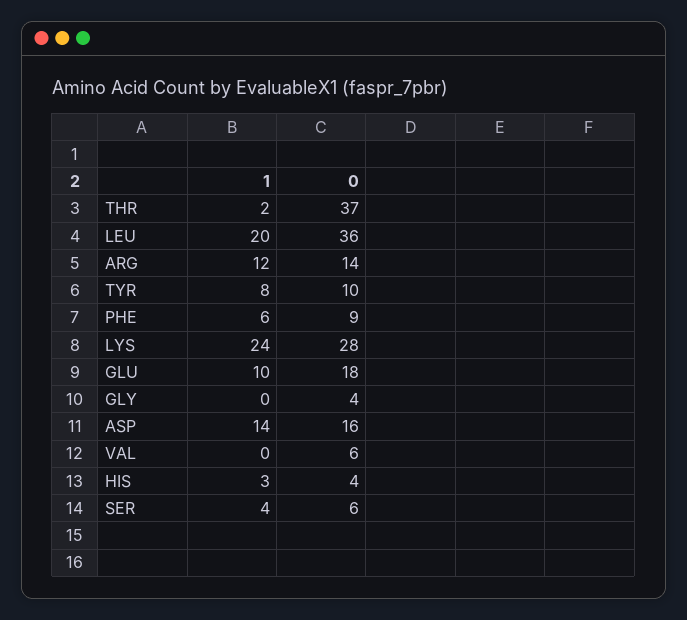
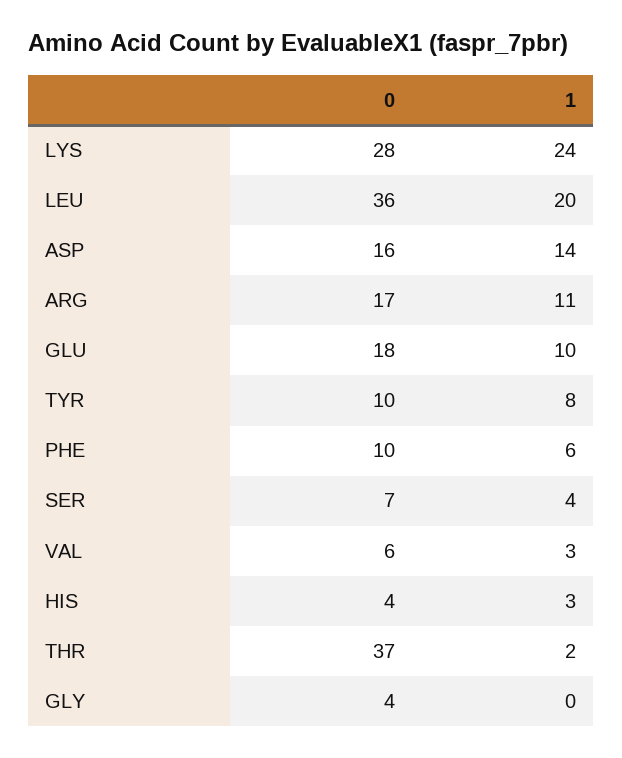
  {
    "1": {
      "THR": 2,
      "LEU": 20,
-     "ARG": 12,
+     "ARG": 11,
      "TYR": 8,
      "PHE": 6,
      "LYS": 24,
      "GLU": 10,
      "GLY": 0,
      "ASP": 14,
-     "VAL": 0,
+     "VAL": 3,
      "HIS": 3,
      "SER": 4
    },
    "0": {
      "THR": 37,
      "LEU": 36,
-     "ARG": 14,
+     "ARG": 17,
      "TYR": 10,
-     "PHE": 9,
+     "PHE": 10,
      "LYS": 28,
      "GLU": 18,
      "GLY": 4,
      "ASP": 16,
      "VAL": 6,
      "HIS": 4,
-     "SER": 6
+     "SER": 7
    }
  }

